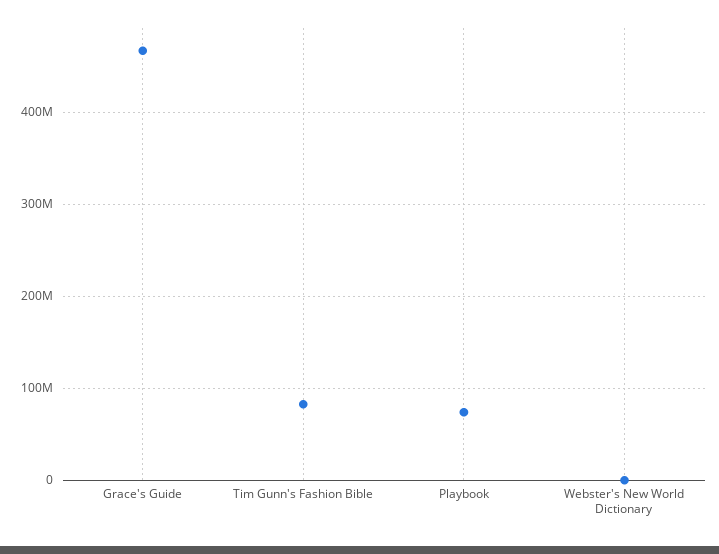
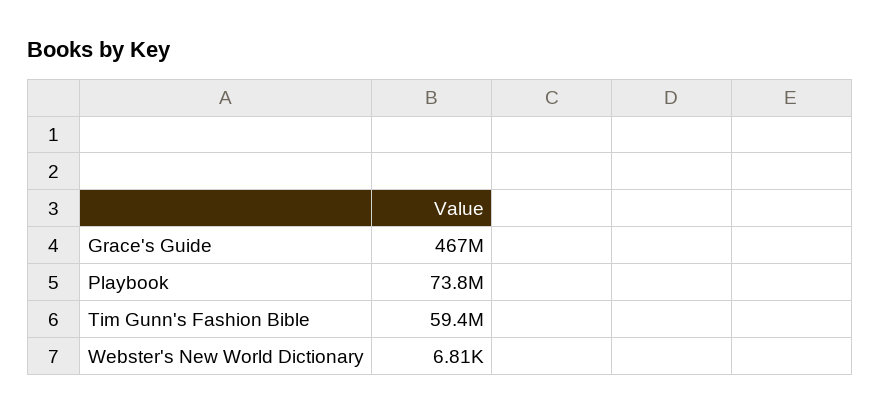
  {
    "Grace's Guide": 467000000,
-   "Tim Gunn's Fashion Bible": 80000000,
+   "Tim Gunn's Fashion Bible": 59400000,
    "Playbook": 73800000,
    "Webster's New World Dictionary": 6810
  }

